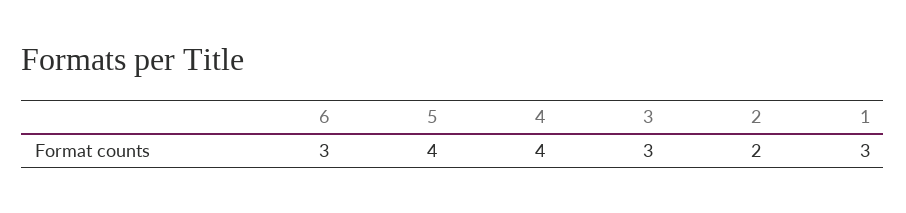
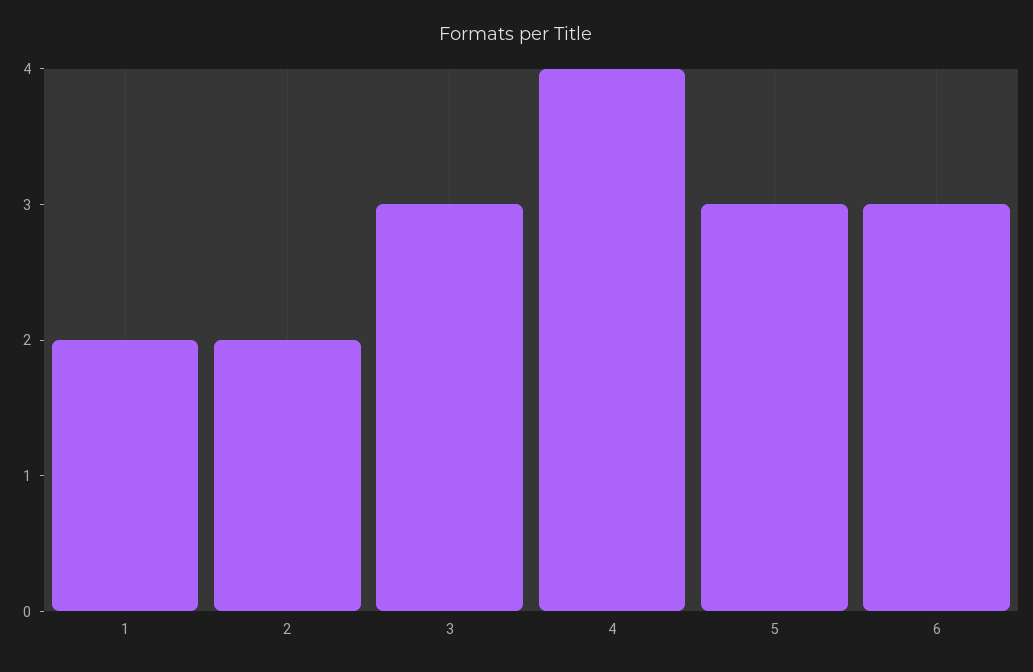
  {
    "6": 3,
-   "5": 4,
+   "5": 3,
    "4": 4,
    "3": 3,
    "2": 2,
-   "1": 3
+   "1": 2
  }

